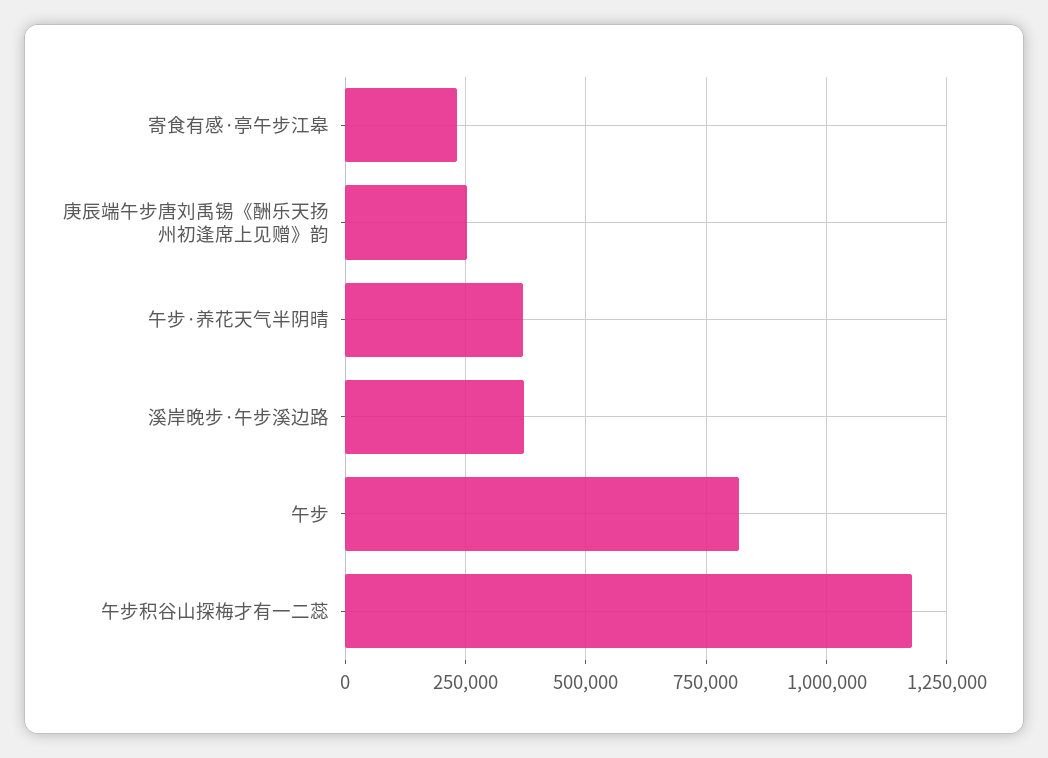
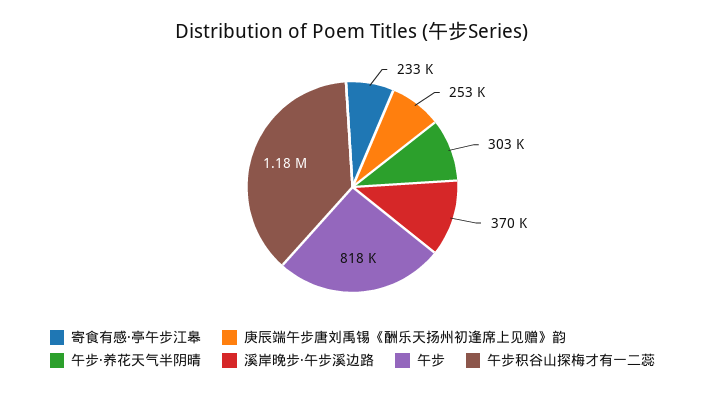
  {
    "寄食有感·亭午步江皋": 233000,
    "庚辰端午步唐刘禹锡《酬乐天扬州初逢席上见赠》韵": 253000,
-   "午步·养花天气半阴晴": 375000,
+   "午步·养花天气半阴晴": 303000,
    "溪岸晚步·午步溪边路": 370000,
    "午步": 818000,
    "午步积谷山探梅才有一二蕊": 1180000
  }

